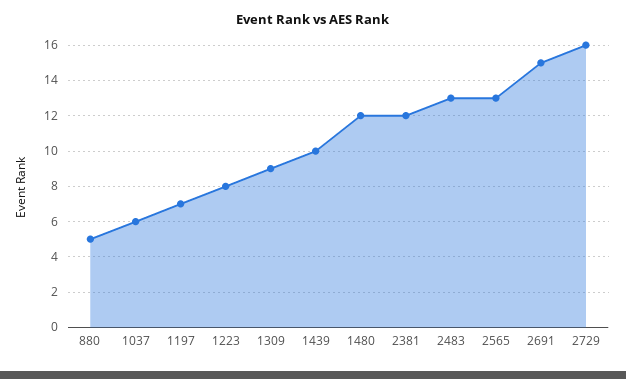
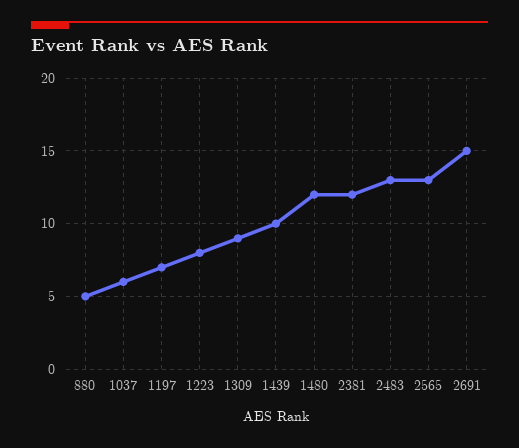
  {
    "880": 5,
    "1037": 6,
    "1197": 7,
    "1223": 8,
    "1309": 9,
    "1439": 10,
    "1480": 12,
    "2381": 12,
    "2483": 13,
    "2565": 13,
-   "2691": 15,
+   "2691": 15
-   "2729": 16
  }

